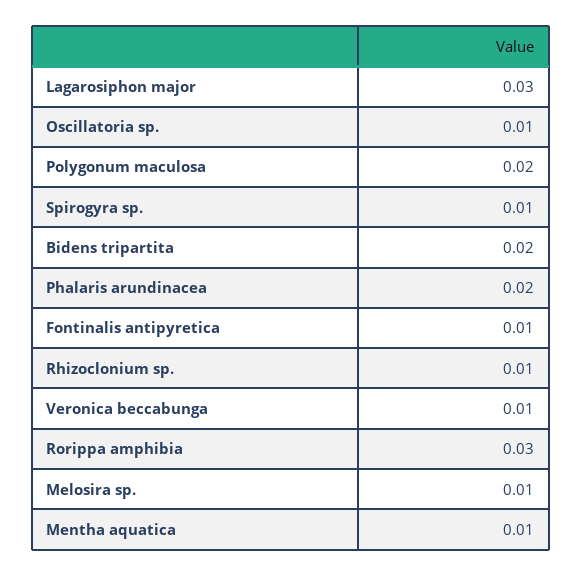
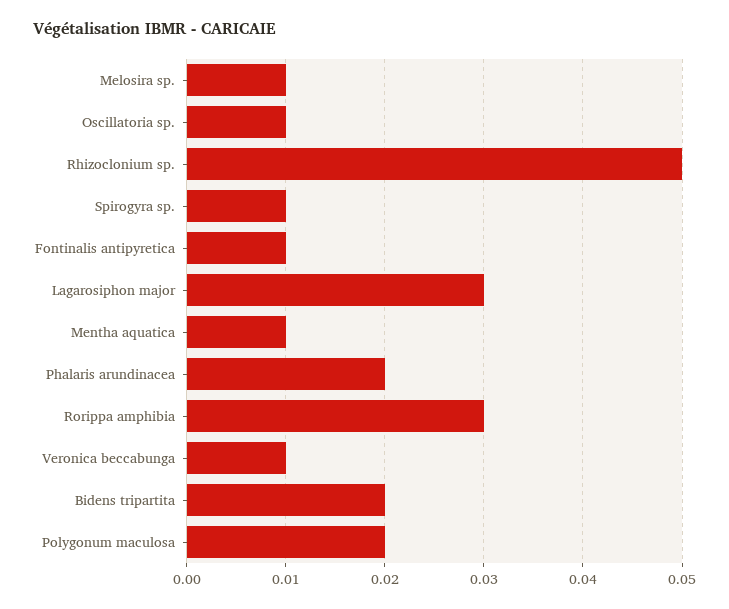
  {
    "Lagarosiphon major": 0.03,
    "Oscillatoria sp.": 0.01,
    "Polygonum maculosa": 0.02,
    "Spirogyra sp.": 0.01,
    "Bidens tripartita": 0.02,
    "Phalaris arundinacea": 0.02,
    "Fontinalis antipyretica": 0.01,
-   "Rhizoclonium sp.": 0.01,
+   "Rhizoclonium sp.": 0.05,
    "Veronica beccabunga": 0.01,
    "Rorippa amphibia": 0.03,
    "Melosira sp.": 0.01,
    "Mentha aquatica": 0.01
  }

